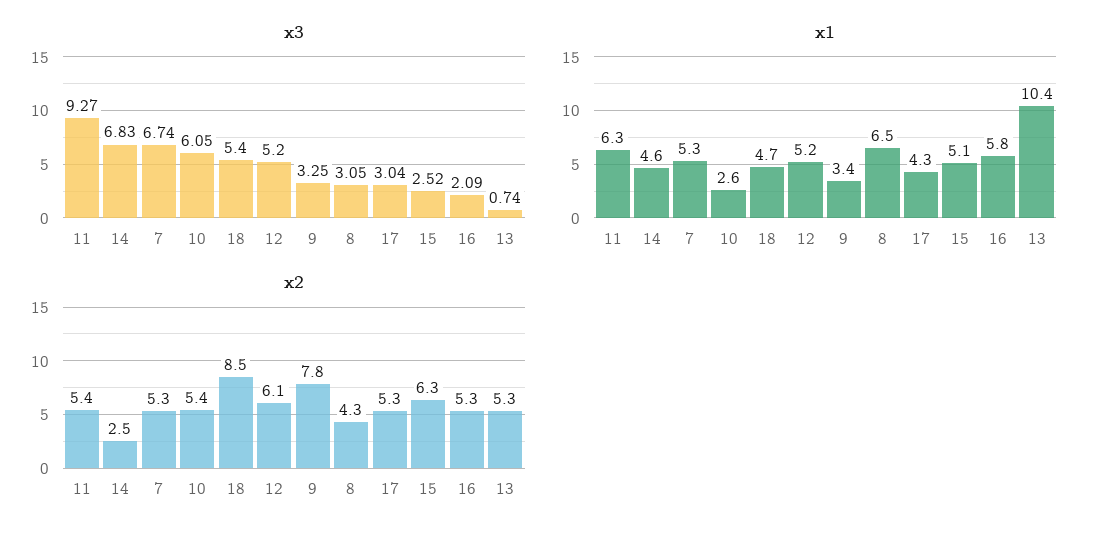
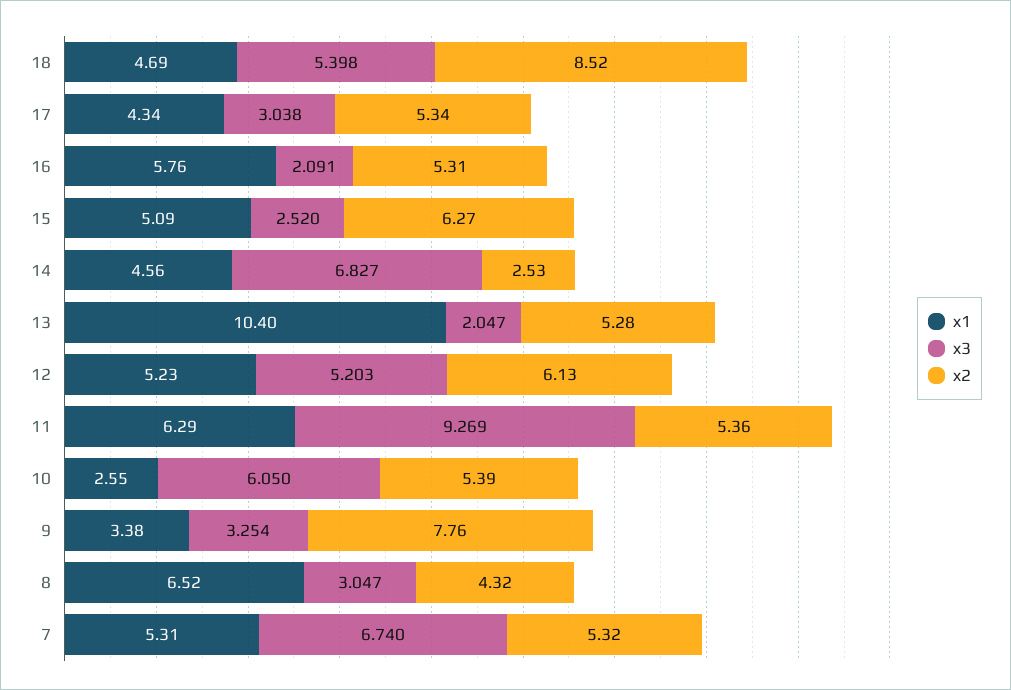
  {
    "x3": {
      "11": 9.269,
      "14": 6.827,
      "7": 6.74,
      "10": 6.05,
      "18": 5.398,
      "12": 5.203,
      "9": 3.254,
      "8": 3.047,
      "17": 3.038,
      "15": 2.52,
      "16": 2.091,
-     "13": 0.74
+     "13": 2.047
    },
    "x1": {
      "11": 6.29,
      "14": 4.56,
      "7": 5.31,
      "10": 2.55,
      "18": 4.69,
      "12": 5.23,
      "9": 3.38,
      "8": 6.52,
      "17": 4.34,
      "15": 5.09,
      "16": 5.76,
      "13": 10.4
    },
    "x2": {
      "11": 5.36,
      "14": 2.53,
      "7": 5.32,
      "10": 5.39,
      "18": 8.52,
      "12": 6.13,
      "9": 7.76,
      "8": 4.32,
      "17": 5.34,
      "15": 6.27,
      "16": 5.31,
      "13": 5.28
    }
  }

